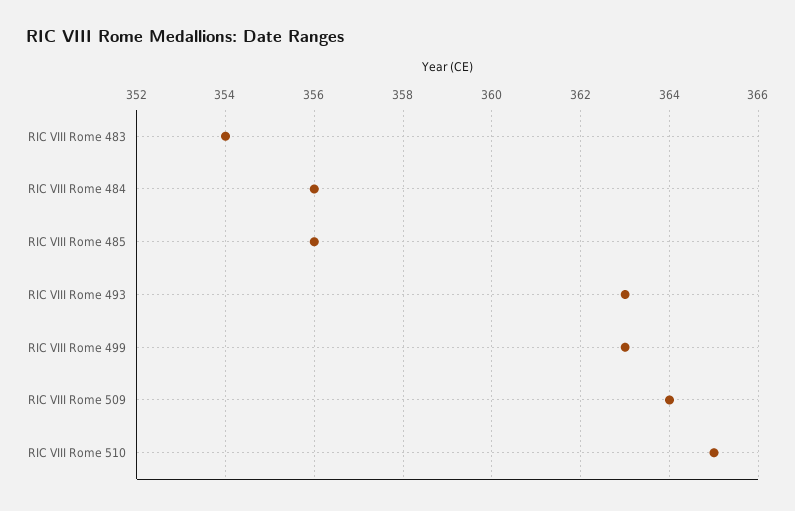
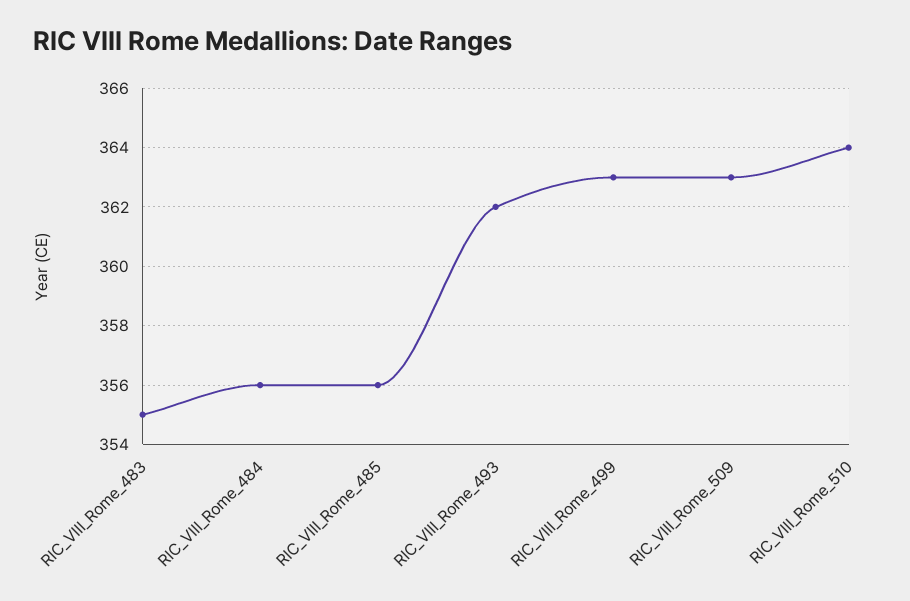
  {
-   "RIC VIII Rome 483": 354,
+   "RIC VIII Rome 483": 355,
    "RIC VIII Rome 484": 356,
    "RIC VIII Rome 485": 356,
-   "RIC VIII Rome 493": 363,
+   "RIC VIII Rome 493": 362,
    "RIC VIII Rome 499": 363,
-   "RIC VIII Rome 509": 364,
+   "RIC VIII Rome 509": 363,
-   "RIC VIII Rome 510": 365
+   "RIC VIII Rome 510": 364
  }

